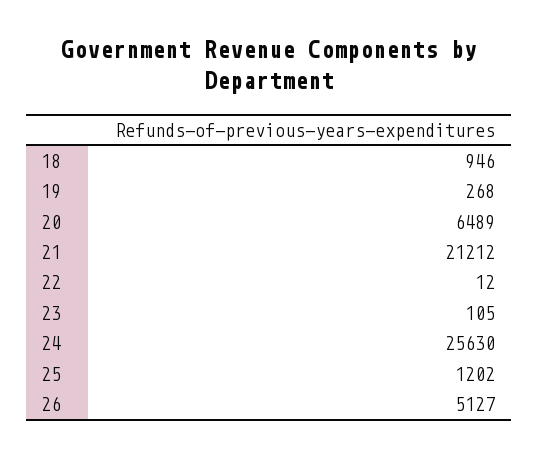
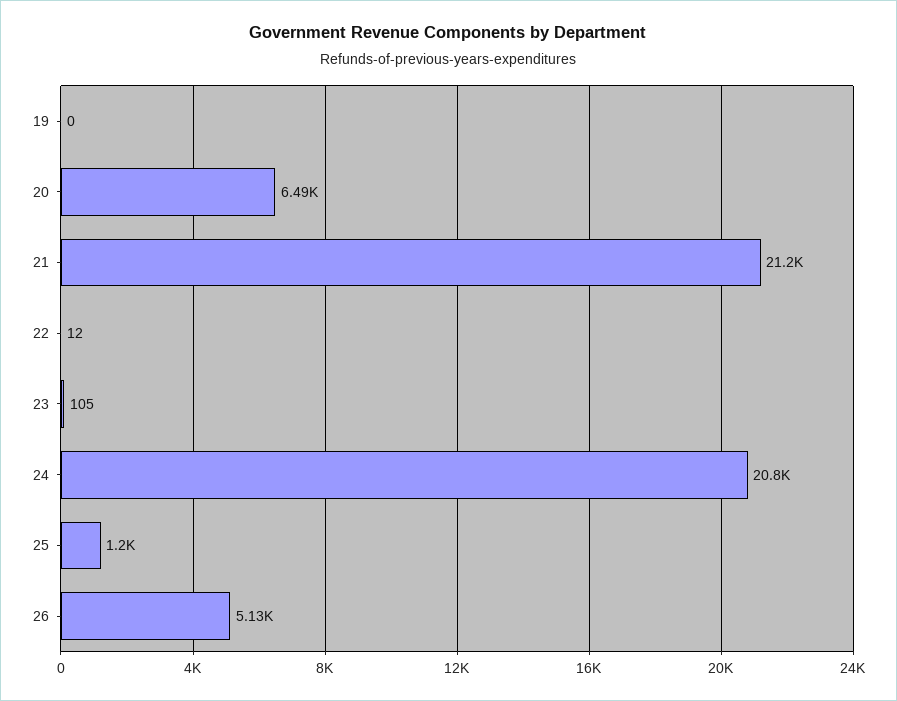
  {
-   "18": 946,
-   "19": 268,
+   "19": 0,
    "20": 6489,
    "21": 21212,
    "22": 12,
    "23": 105,
-   "24": 25630,
+   "24": 20800,
    "25": 1202,
    "26": 5127
  }

